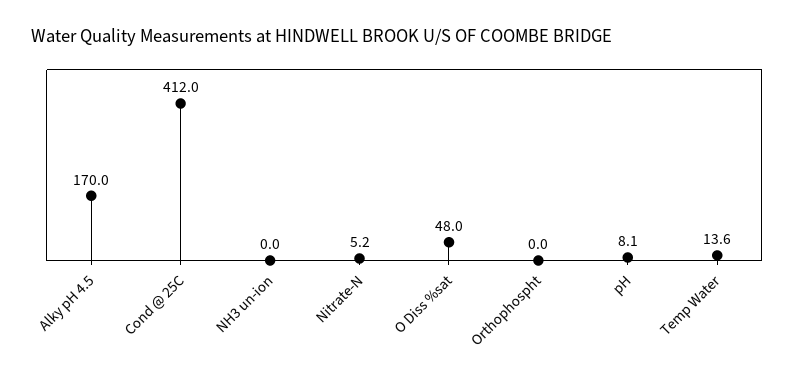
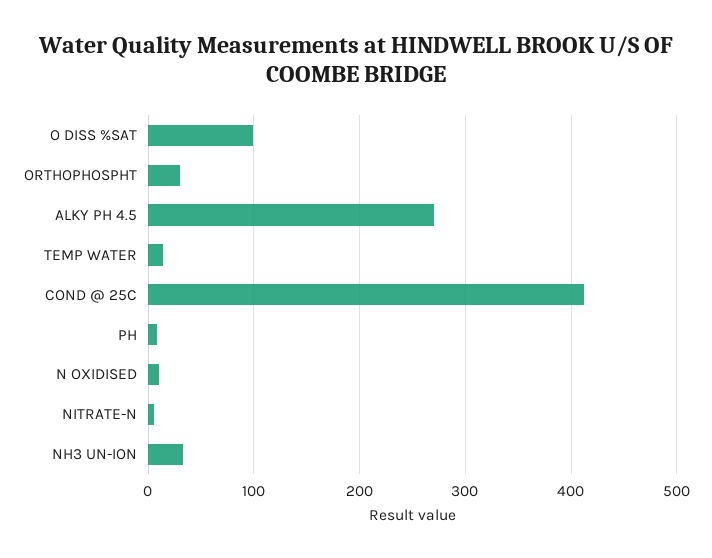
  {
-   "Alky pH 4.5": 170,
+   "Alky pH 4.5": 270,
    "Cond @ 25C": 412,
-   "NH3 un-ion": 0,
+   "NH3 un-ion": 30,
    "Nitrate-N": 5.2,
-   "O Diss %sat": 48,
+   "O Diss %sat": 100,
-   "Orthophospht": 0,
+   "Orthophospht": 30,
    "pH": 8.1,
-   "Temp Water": 13.6
+   "Temp Water": 13.6,
+   "N OXIDISED": 10
  }

